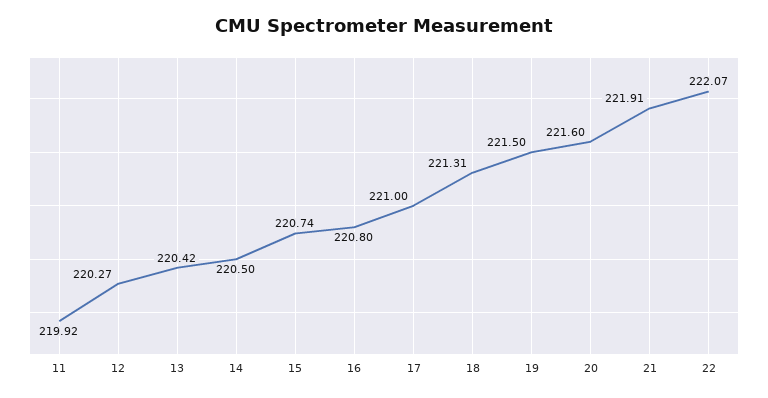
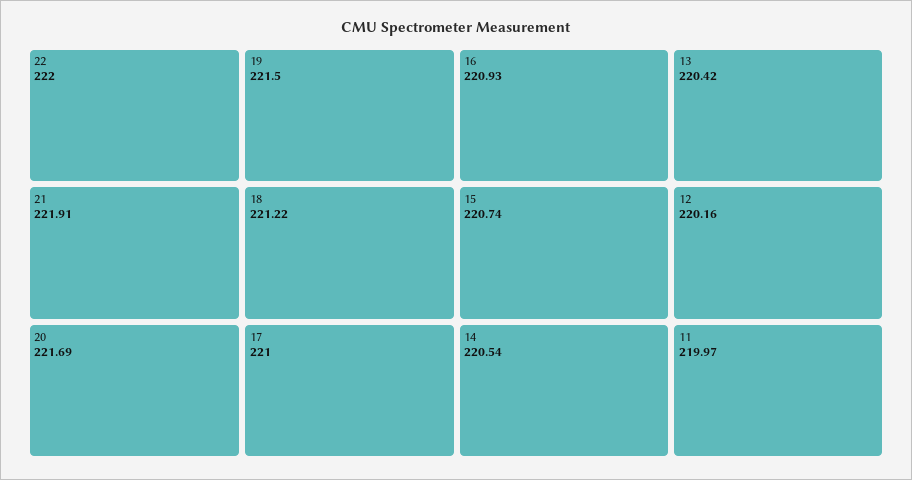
  {
-   "11": 219.92,
+   "11": 219.97,
-   "12": 220.27,
+   "12": 220.16,
    "13": 220.42,
-   "14": 220.5,
+   "14": 220.54,
    "15": 220.74,
-   "16": 220.8,
+   "16": 220.93,
    "17": 221,
-   "18": 221.31,
+   "18": 221.22,
    "19": 221.5,
-   "20": 221.6,
+   "20": 221.69,
    "21": 221.91,
-   "22": 222.07
+   "22": 222
  }

